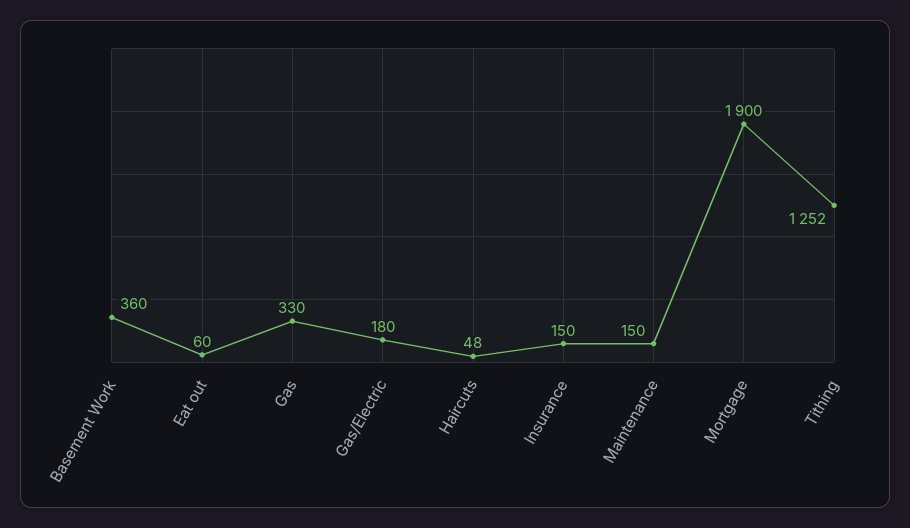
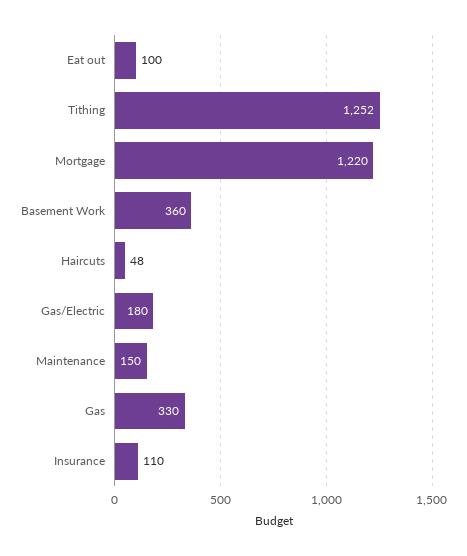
  {
    "Basement Work": 360,
-   "Eat out": 60,
+   "Eat out": 100,
    "Gas": 330,
    "Gas/Electric": 180,
    "Haircuts": 48,
-   "Insurance": 150,
+   "Insurance": 110,
    "Maintenance": 150,
-   "Mortgage": 1900,
+   "Mortgage": 1220,
    "Tithing": 1252
  }

